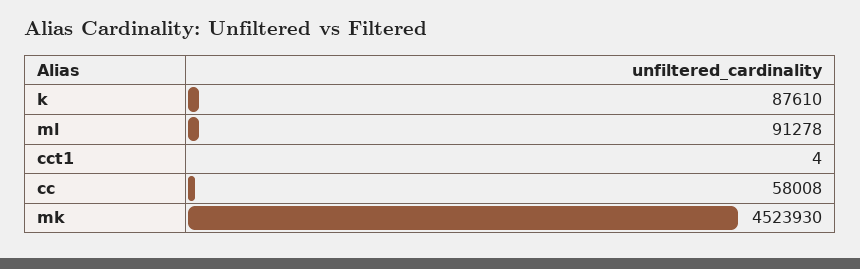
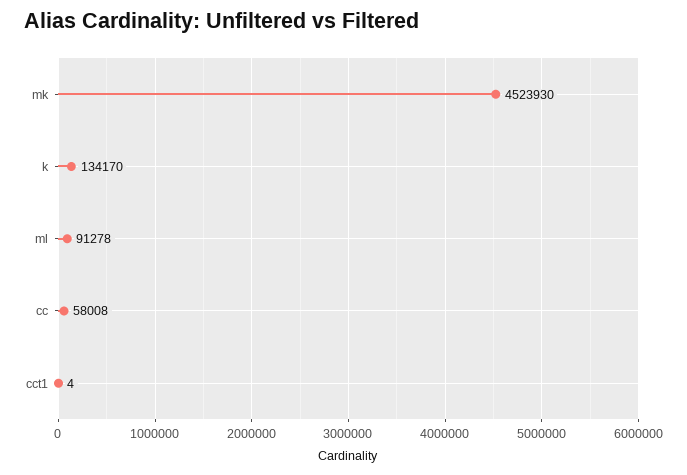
  {
-   "k": 87610,
+   "k": 134170,
    "ml": 91278,
    "cct1": 4,
    "cc": 58008,
    "mk": 4523930
  }

